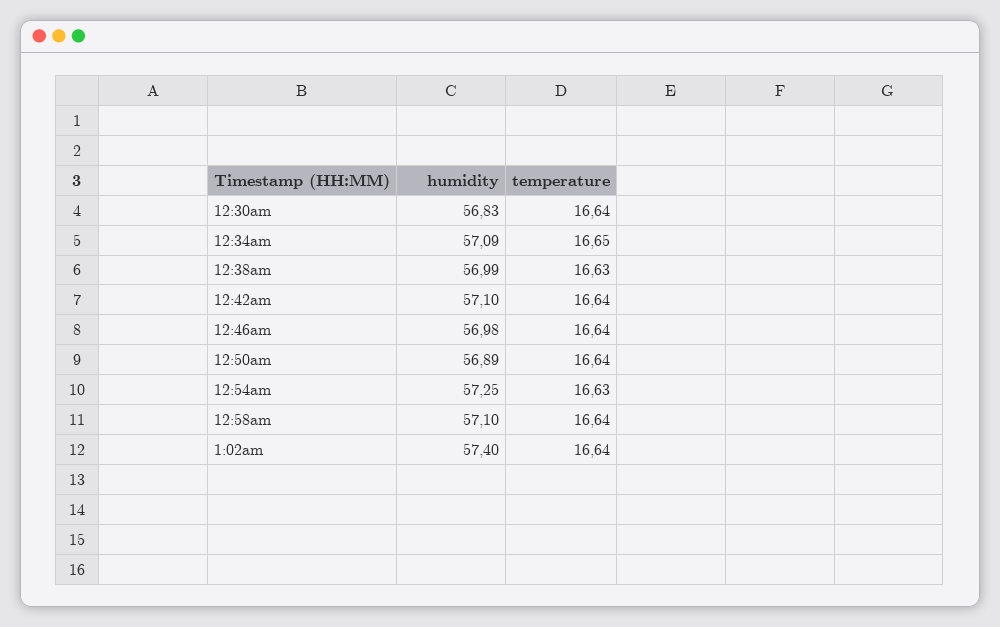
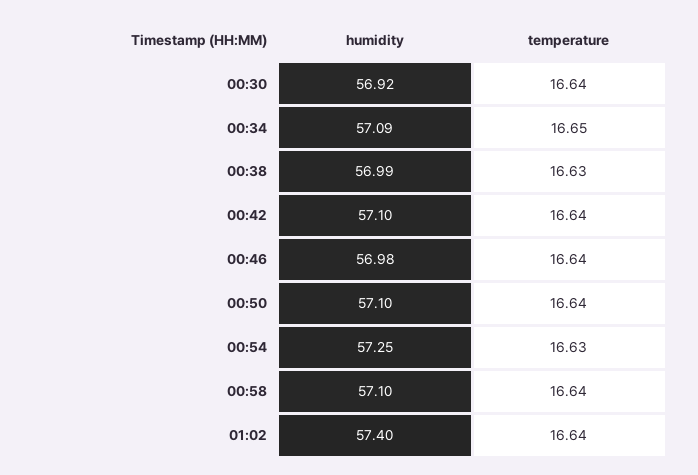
  {
    "humidity": {
-     "12:30am": 56.83,
+     "12:30am": 56.92,
      "12:34am": 57.09,
      "12:38am": 56.99,
      "12:42am": 57.1,
      "12:46am": 56.98,
-     "12:50am": 56.89,
+     "12:50am": 57.1,
      "12:54am": 57.25,
      "12:58am": 57.1,
      "1:02am": 57.4
    },
    "temperature": {
      "12:30am": 16.64,
      "12:34am": 16.65,
      "12:38am": 16.63,
      "12:42am": 16.64,
      "12:46am": 16.64,
      "12:50am": 16.64,
      "12:54am": 16.63,
      "12:58am": 16.64,
      "1:02am": 16.64
    }
  }

